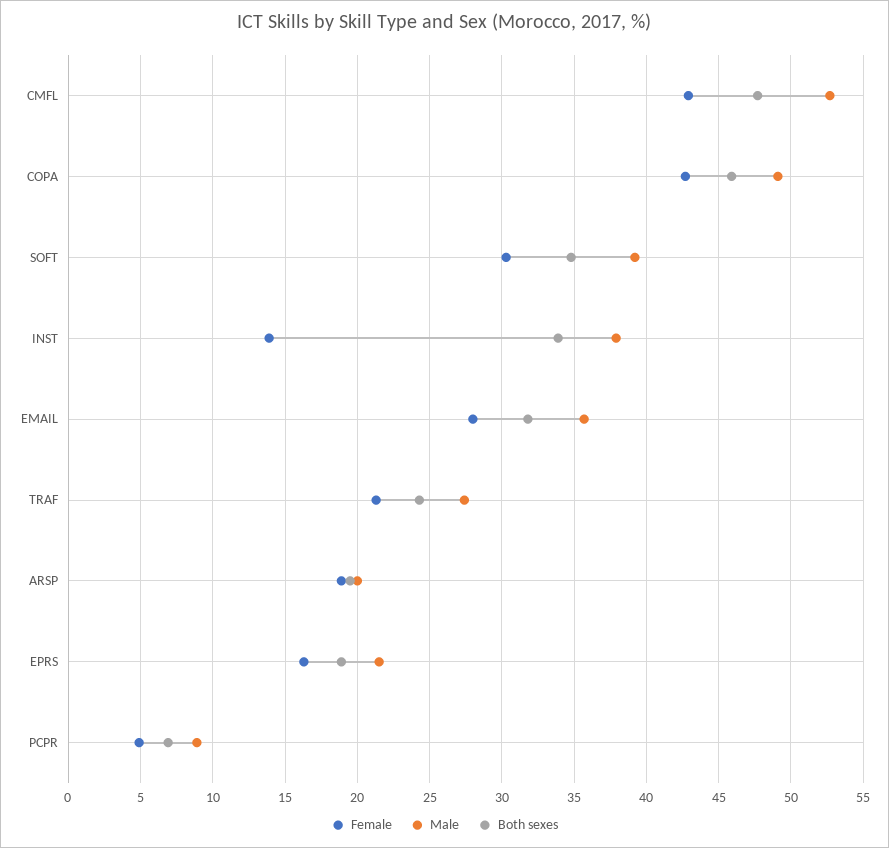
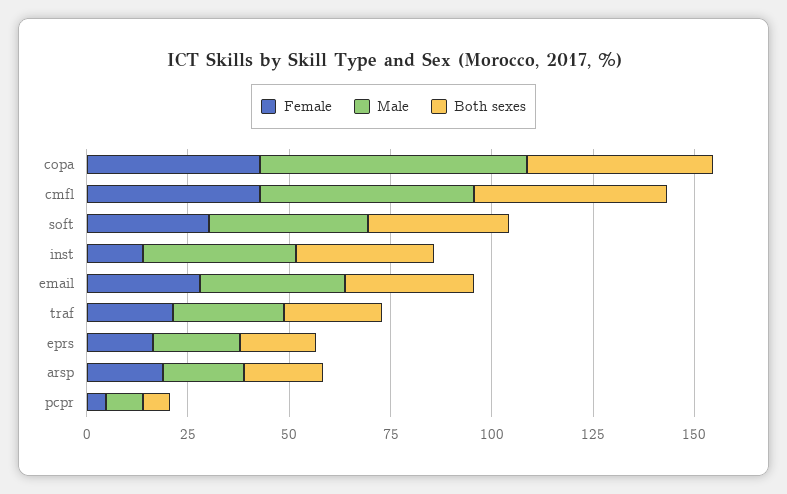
  {
    "Female": {
      "CMFL": 43,
      "COPA": 42.5,
      "SOFT": 30.5,
      "INST": 14,
      "EMAIL": 28,
      "TRAF": 21.5,
      "ARSP": 19,
      "EPRS": 16.5,
      "PCPR": 5
    },
    "Male": {
      "CMFL": 52.5,
-     "COPA": 49,
+     "COPA": 65,
      "SOFT": 39,
      "INST": 38,
      "EMAIL": 35.5,
      "TRAF": 27.5,
      "ARSP": 20,
      "EPRS": 21.5,
      "PCPR": 9
    },
    "Both sexes": {
      "CMFL": 47.5,
      "COPA": 46,
      "SOFT": 35,
      "INST": 34,
      "EMAIL": 32,
      "TRAF": 24.5,
      "ARSP": 19.5,
      "EPRS": 19,
      "PCPR": 7
    }
  }

